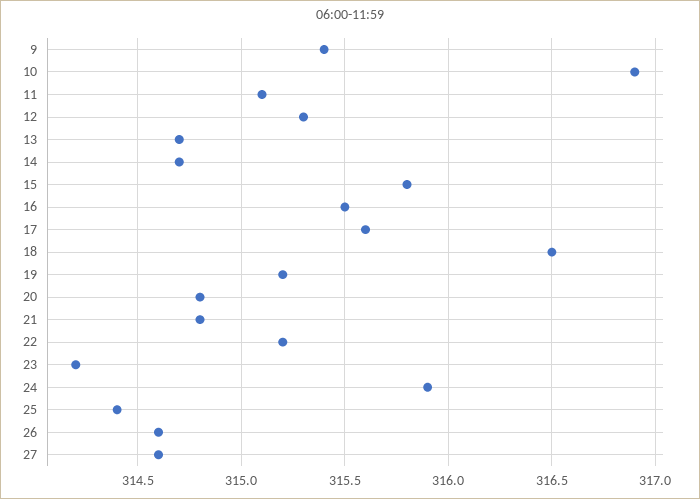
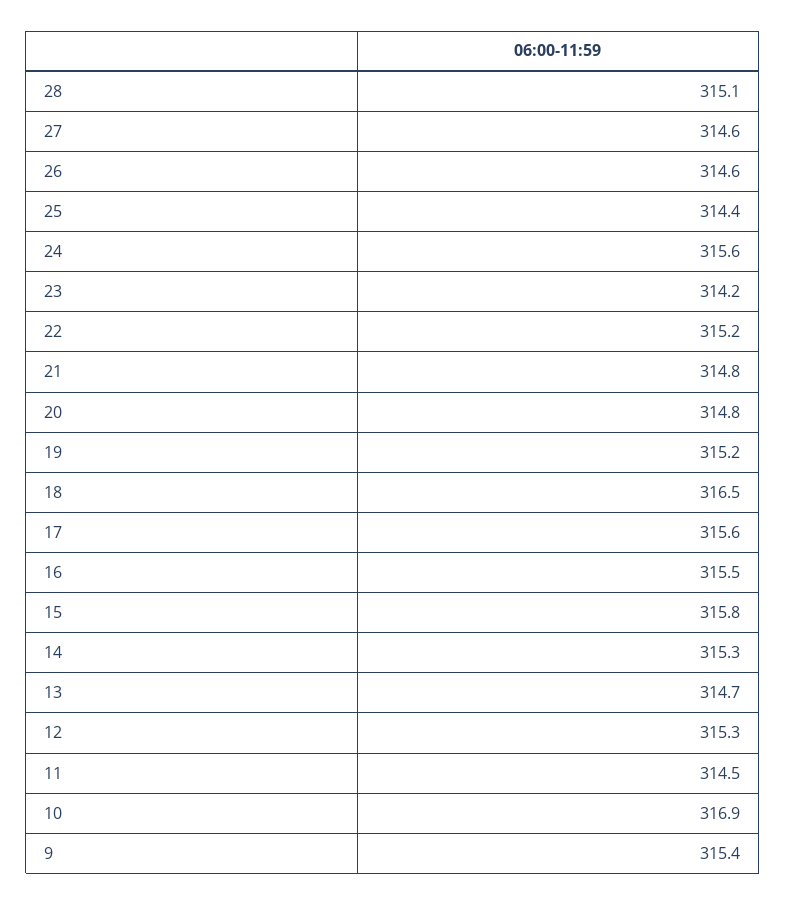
  {
    "9": 315.4,
    "10": 316.9,
-   "11": 315.1,
+   "11": 314.5,
    "12": 315.3,
    "13": 314.7,
-   "14": 314.7,
+   "14": 315.3,
    "15": 315.8,
    "16": 315.5,
    "17": 315.6,
    "18": 316.5,
    "19": 315.2,
    "20": 314.8,
    "21": 314.8,
    "22": 315.2,
    "23": 314.2,
-   "24": 315.9,
+   "24": 315.6,
    "25": 314.4,
    "26": 314.6,
-   "27": 314.6
+   "27": 314.6,
+   "28": 315.1
  }

